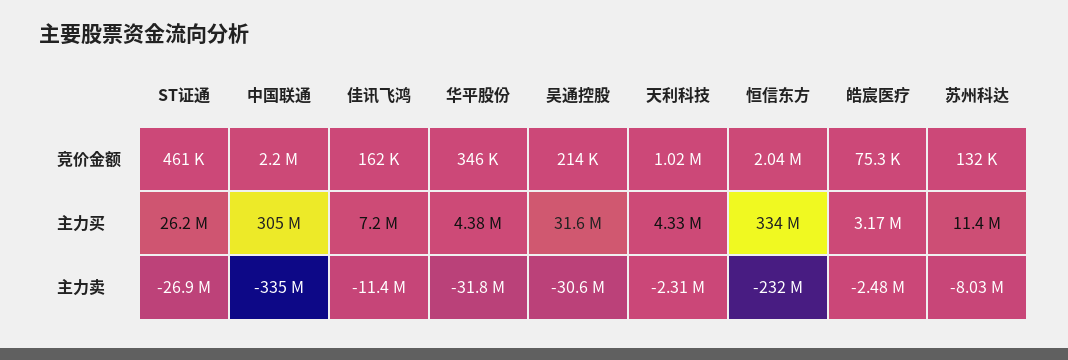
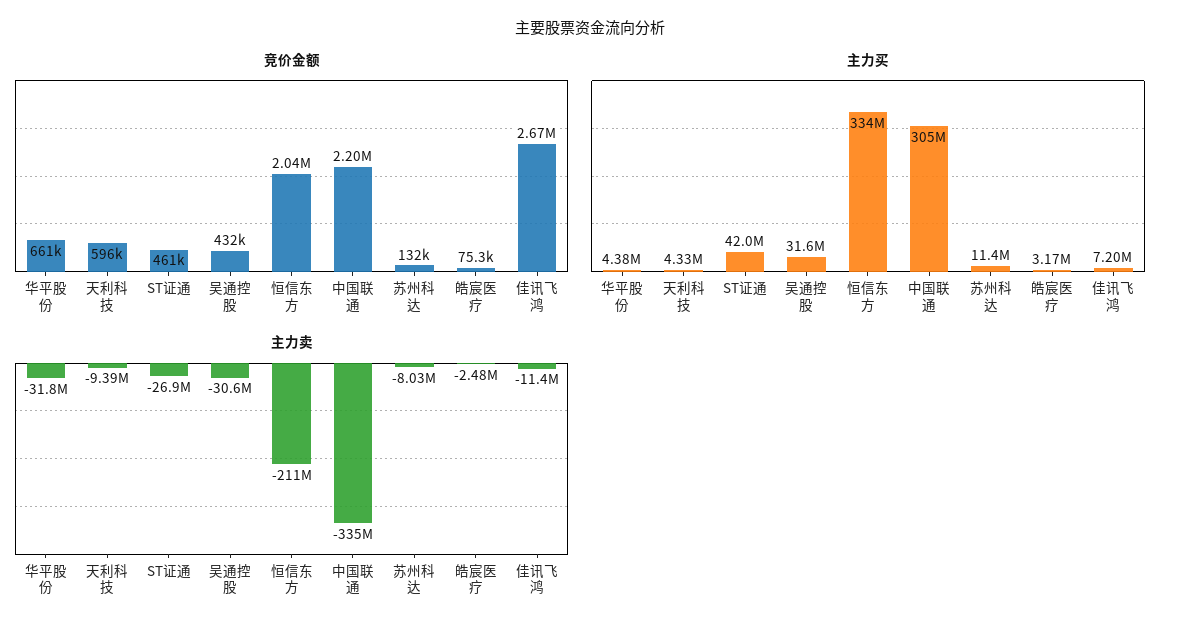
  {
    "竞价金额": {
      "ST证通": 461000,
      "中国联通": 2200000,
-     "佳讯飞鸿": 162000,
+     "佳讯飞鸿": 2670000,
-     "华平股份": 346000,
+     "华平股份": 661000,
-     "吴通控股": 214000,
+     "吴通控股": 432000,
-     "天利科技": 1020000,
+     "天利科技": 596000,
      "恒信东方": 2040000,
      "皓宸医疗": 75300,
      "苏州科达": 132000
    },
    "主力买": {
-     "ST证通": 26200000,
+     "ST证通": 42000000,
      "中国联通": 305000000,
      "佳讯飞鸿": 7200000,
      "华平股份": 4380000,
      "吴通控股": 31600000,
      "天利科技": 4330000,
      "恒信东方": 334000000,
      "皓宸医疗": 3170000,
      "苏州科达": 11400000
    },
    "主力卖": {
      "ST证通": -26900000,
      "中国联通": -335000000,
      "佳讯飞鸿": -11400000,
      "华平股份": -31800000,
      "吴通控股": -30600000,
-     "天利科技": -2310000,
+     "天利科技": -9390000,
-     "恒信东方": -232000000,
+     "恒信东方": -211000000,
      "皓宸医疗": -2480000,
      "苏州科达": -8030000
    }
  }

